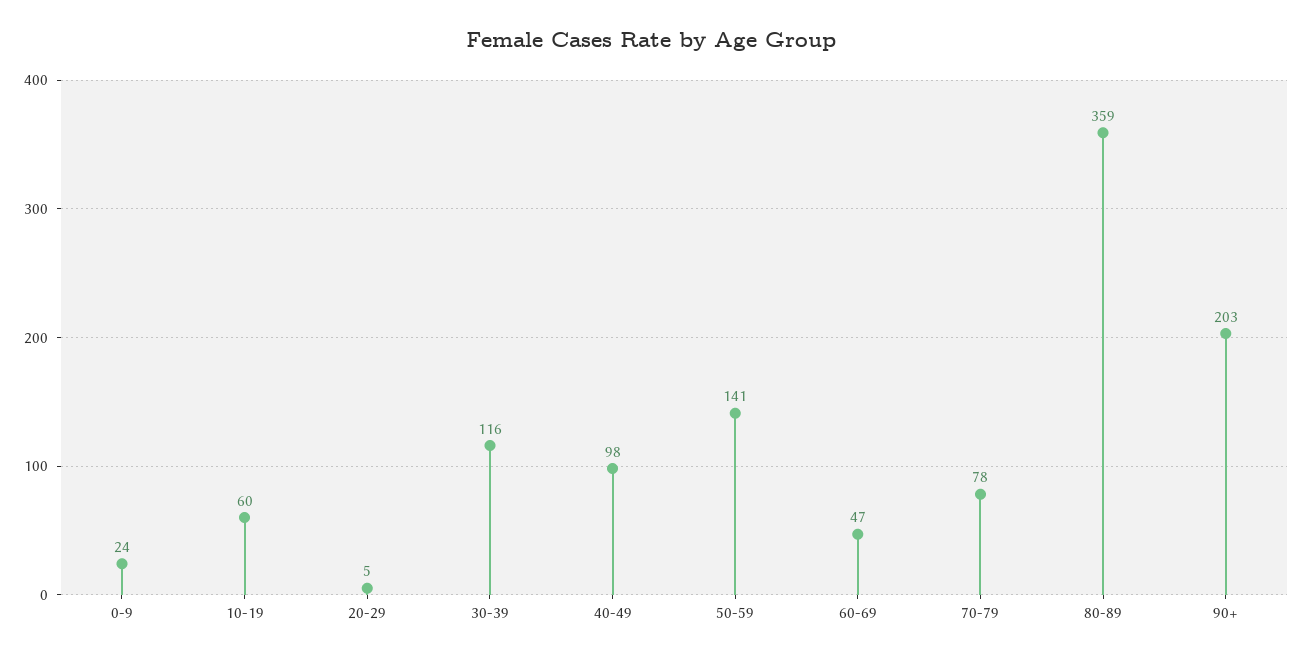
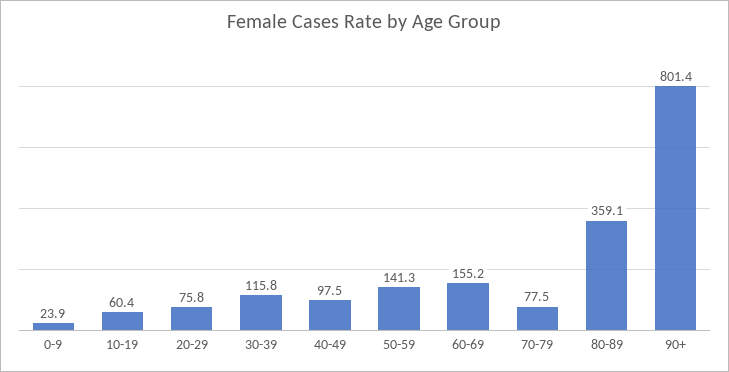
  {
    "0-9": 23.9,
    "10-19": 60.4,
-   "20-29": 5,
+   "20-29": 75.8,
    "30-39": 115.8,
    "40-49": 97.5,
    "50-59": 141.3,
-   "60-69": 47,
+   "60-69": 155.2,
    "70-79": 77.5,
    "80-89": 359.1,
-   "90+": 203
+   "90+": 801.4
  }

